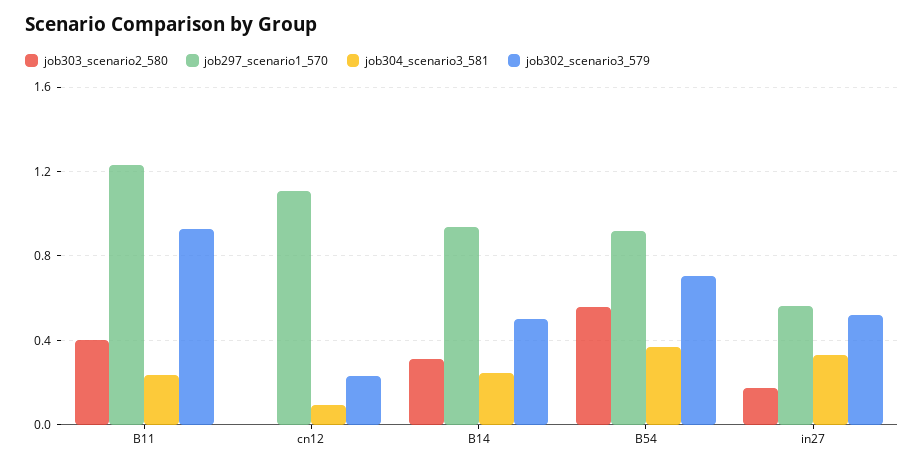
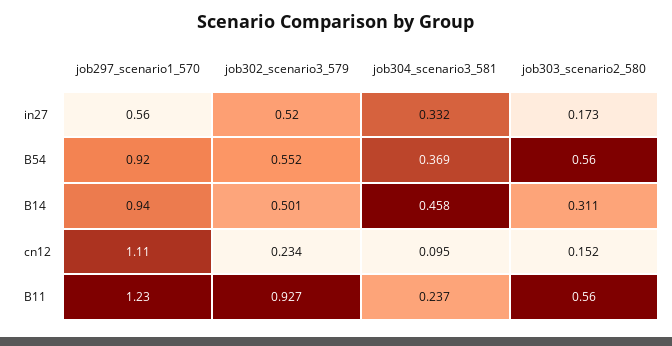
  {
    "job303_scenario2_580": {
-     "B11": 0.4,
+     "B11": 0.56,
-     "cn12": 0,
+     "cn12": 0.152,
      "B14": 0.311,
      "B54": 0.56,
      "in27": 0.173
    },
    "job297_scenario1_570": {
      "B11": 1.23,
      "cn12": 1.11,
      "B14": 0.94,
      "B54": 0.92,
      "in27": 0.56
    },
    "job304_scenario3_581": {
      "B11": 0.237,
      "cn12": 0.095,
-     "B14": 0.25,
+     "B14": 0.458,
      "B54": 0.369,
      "in27": 0.332
    },
    "job302_scenario3_579": {
      "B11": 0.927,
      "cn12": 0.234,
      "B14": 0.501,
-     "B54": 0.7,
+     "B54": 0.552,
      "in27": 0.52
    }
  }

